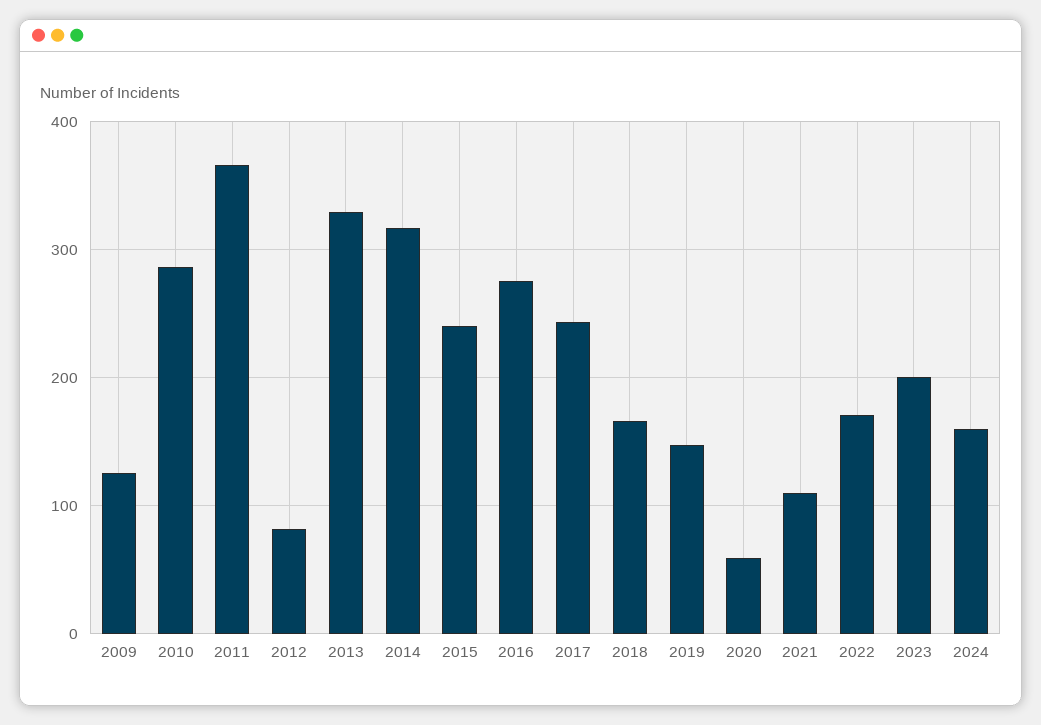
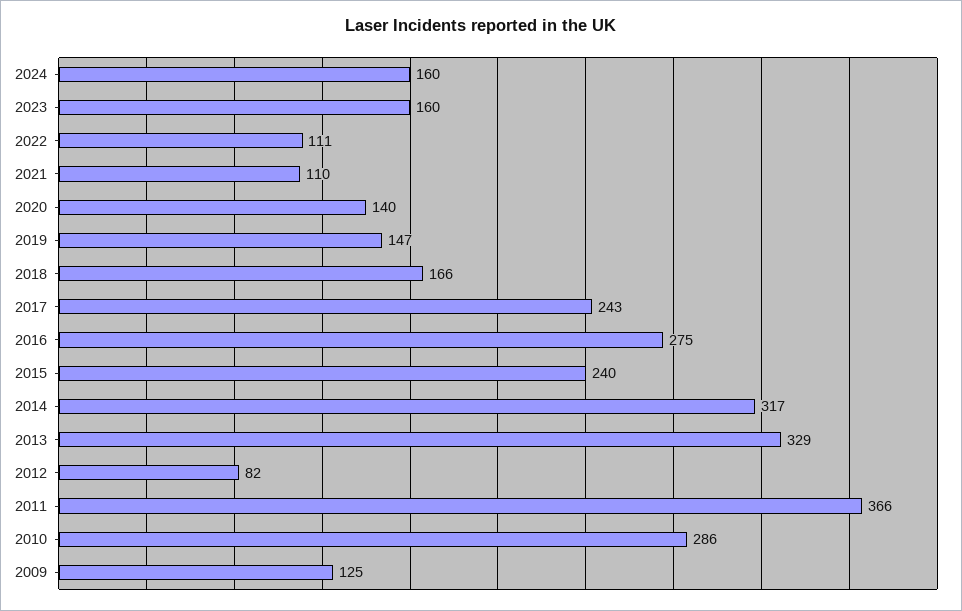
  {
    "2009": 125,
    "2010": 286,
    "2011": 366,
    "2012": 82,
    "2013": 329,
    "2014": 317,
    "2015": 240,
    "2016": 275,
    "2017": 243,
    "2018": 166,
    "2019": 147,
-   "2020": 60,
+   "2020": 140,
    "2021": 110,
-   "2022": 170,
+   "2022": 111,
-   "2023": 200,
+   "2023": 160,
    "2024": 160
  }

